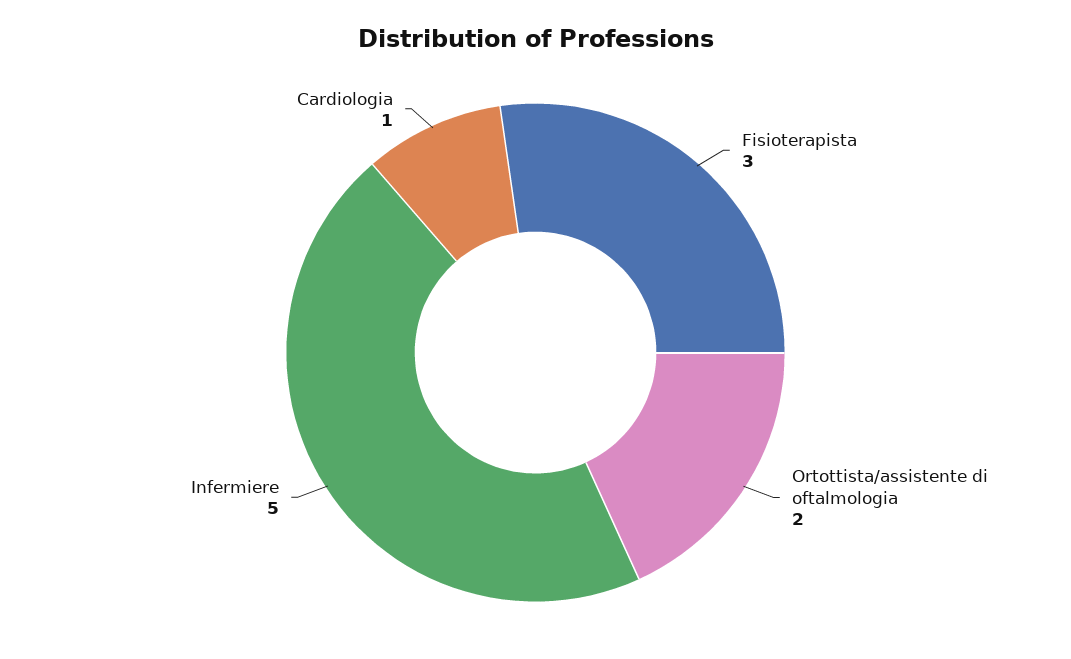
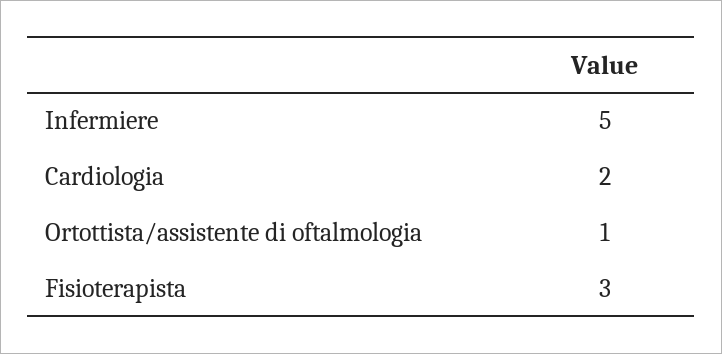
  {
    "Fisioterapista": 3,
-   "Ortottista/assistente di oftalmologia": 2,
+   "Ortottista/assistente di oftalmologia": 1,
    "Infermiere": 5,
-   "Cardiologia": 1
+   "Cardiologia": 2
  }

